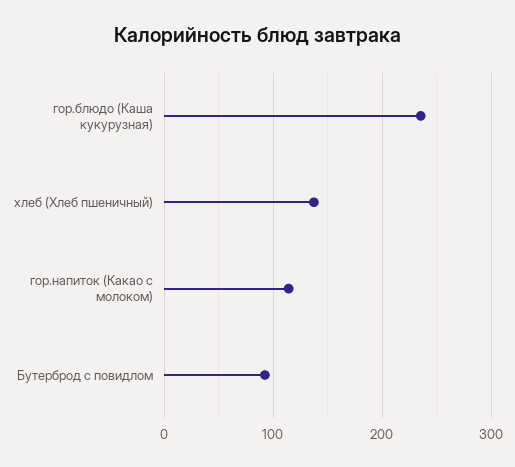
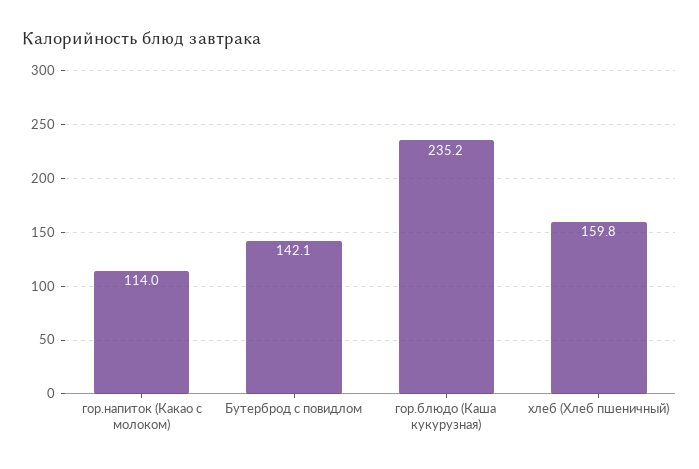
  {
    "гор.блюдо (Каша кукурузная)": 235.2,
-   "хлеб (Хлеб пшеничный)": 140,
+   "хлеб (Хлеб пшеничный)": 159.8,
    "гор.напиток (Какао с молоком)": 114,
-   "Бутерброд с повидлом": 90
+   "Бутерброд с повидлом": 142.1
  }

